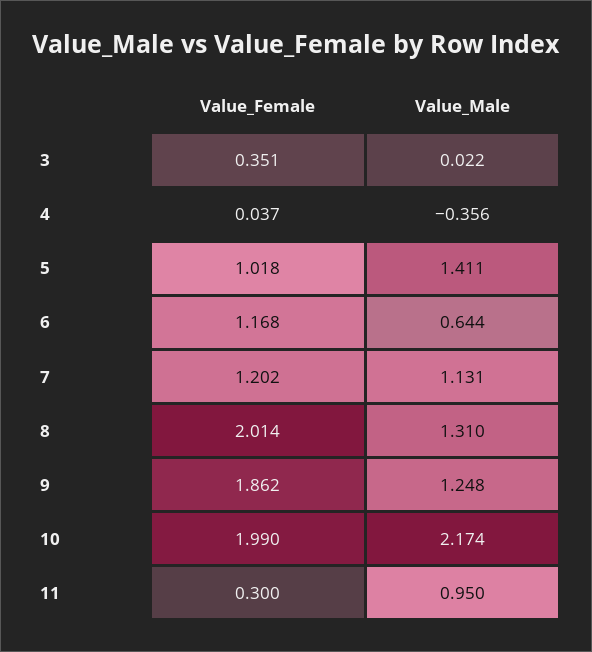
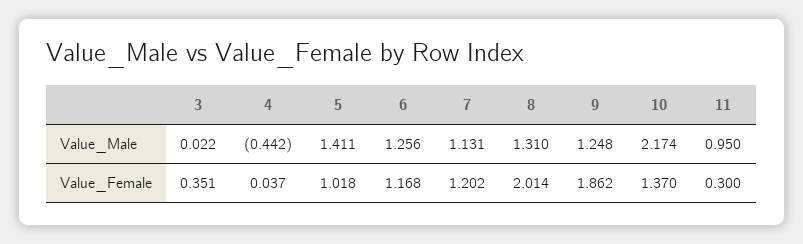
  {
    "Value_Female": {
      "3": 0.351,
      "4": 0.037,
      "5": 1.018,
      "6": 1.168,
      "7": 1.202,
      "8": 2.014,
      "9": 1.862,
-     "10": 1.99,
+     "10": 1.37,
      "11": 0.3
    },
    "Value_Male": {
      "3": 0.022,
-     "4": -0.356,
+     "4": -0.442,
      "5": 1.411,
-     "6": 0.644,
+     "6": 1.256,
      "7": 1.131,
      "8": 1.31,
      "9": 1.248,
      "10": 2.174,
      "11": 0.95
    }
  }

